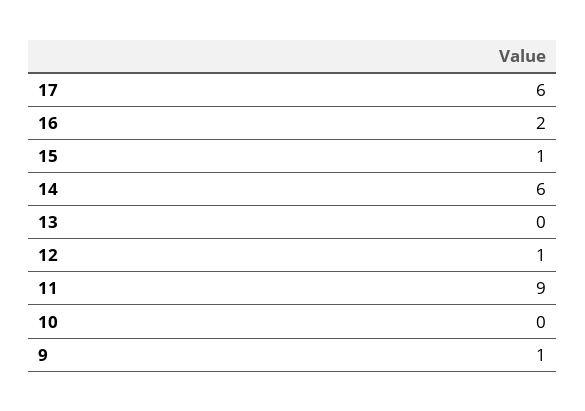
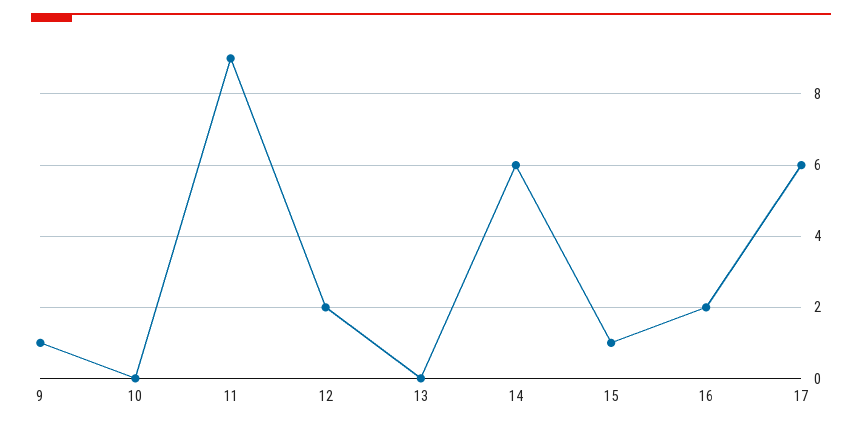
  {
    "17": 6,
    "16": 2,
    "15": 1,
    "14": 6,
    "13": 0,
-   "12": 1,
+   "12": 2,
    "11": 9,
    "10": 0,
    "9": 1
  }

